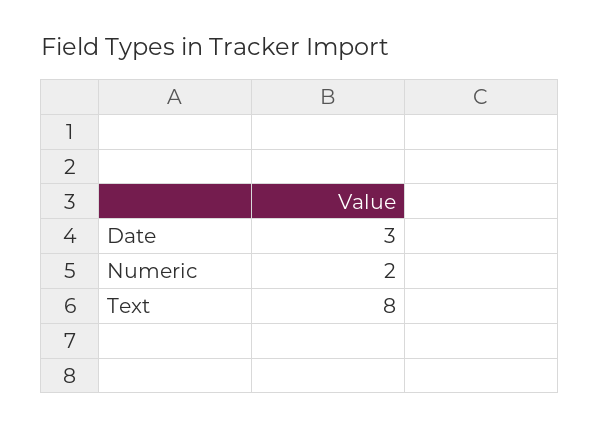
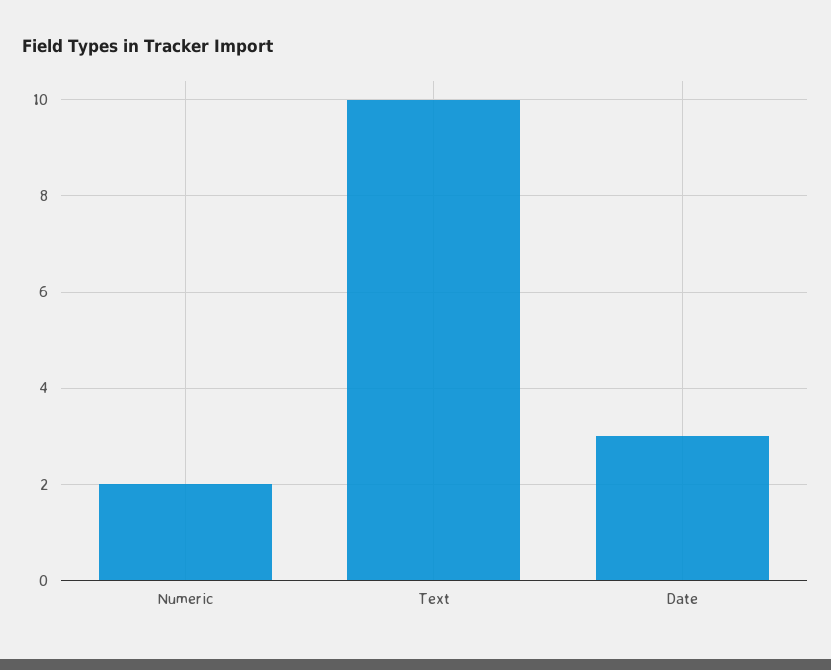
  {
    "Date": 3,
    "Numeric": 2,
-   "Text": 8
+   "Text": 10
  }

